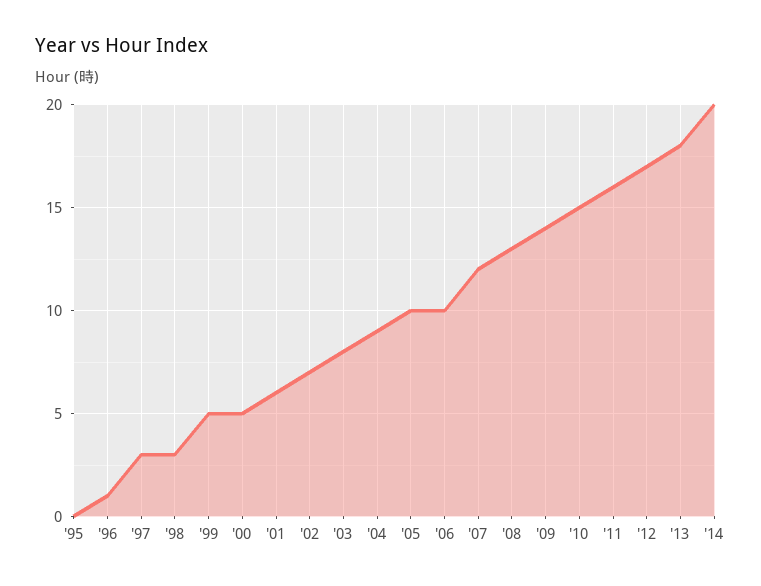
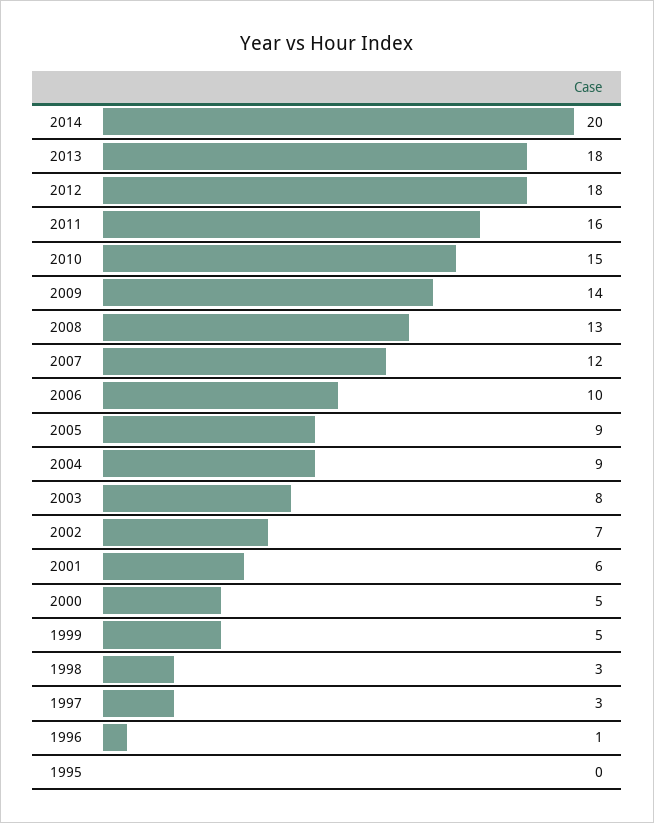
  {
    "'95": 0,
    "'96": 1,
    "'97": 3,
    "'98": 3,
    "'99": 5,
    "'00": 5,
    "'01": 6,
    "'02": 7,
    "'03": 8,
    "'04": 9,
-   "'05": 10,
+   "'05": 9,
    "'06": 10,
    "'07": 12,
    "'08": 13,
    "'09": 14,
    "'10": 15,
    "'11": 16,
-   "'12": 17,
+   "'12": 18,
    "'13": 18,
    "'14": 20
  }

